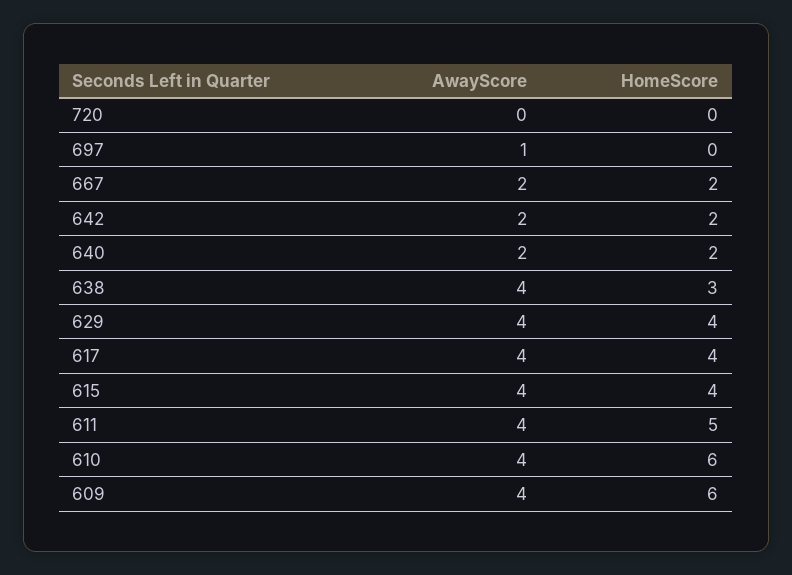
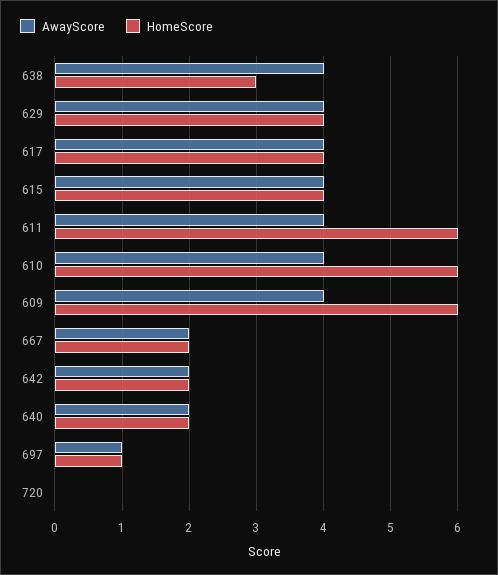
  {
    "AwayScore": {
      "720": 0,
      "697": 1,
      "667": 2,
      "642": 2,
      "640": 2,
      "638": 4,
      "629": 4,
      "617": 4,
      "615": 4,
      "611": 4,
      "610": 4,
      "609": 4
    },
    "HomeScore": {
      "720": 0,
-     "697": 0,
+     "697": 1,
      "667": 2,
      "642": 2,
      "640": 2,
      "638": 3,
      "629": 4,
      "617": 4,
      "615": 4,
-     "611": 5,
+     "611": 6,
      "610": 6,
      "609": 6
    }
  }

